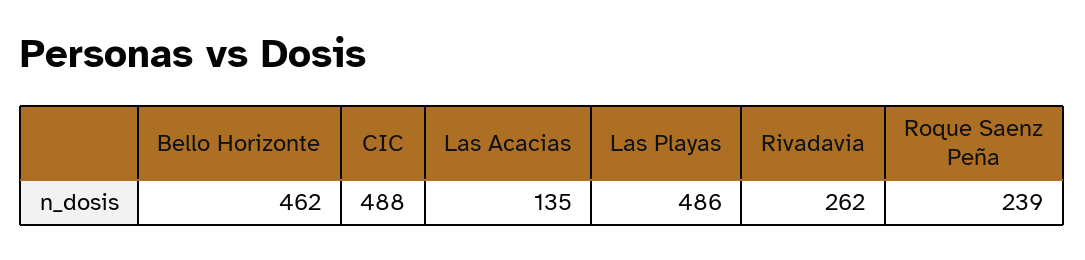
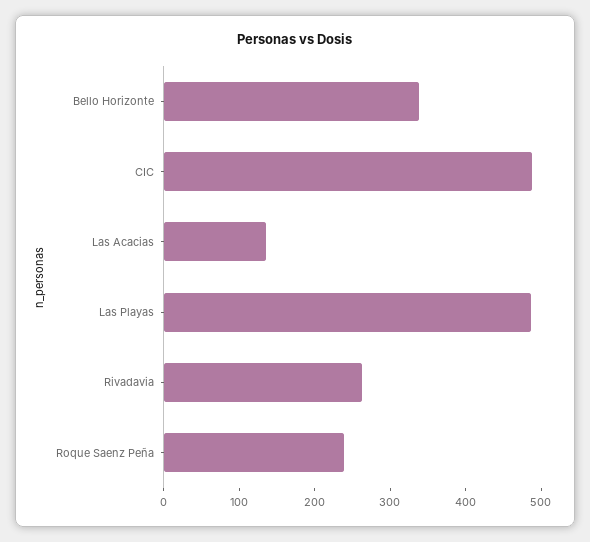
  {
-   "Bello Horizonte": 462,
+   "Bello Horizonte": 340,
    "CIC": 488,
    "Las Acacias": 135,
    "Las Playas": 486,
    "Rivadavia": 262,
    "Roque Saenz Peña": 239
  }

